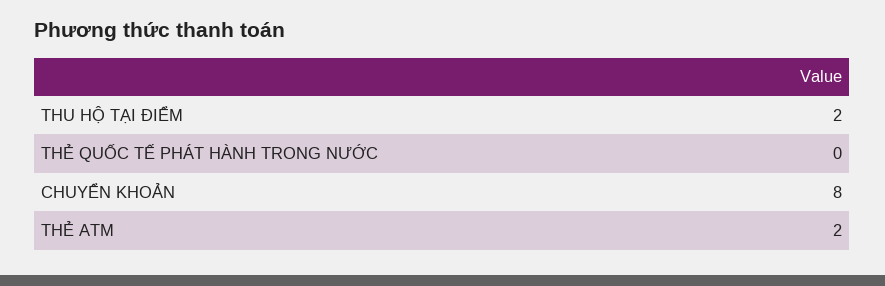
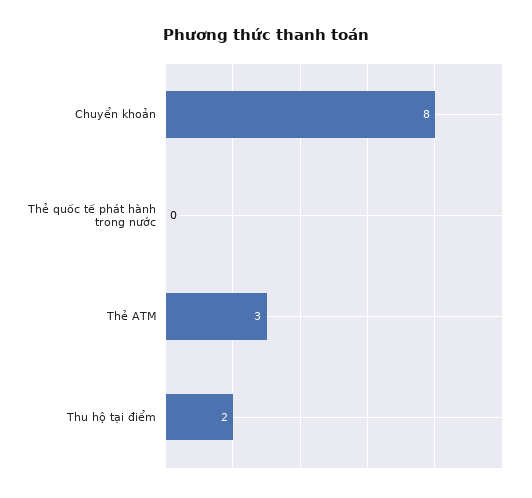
  {
    "THU HỘ TẠI ĐIỂM": 2,
    "THẺ QUỐC TẾ PHÁT HÀNH TRONG NƯỚC": 0,
    "CHUYỂN KHOẢN": 8,
-   "THẺ ATM": 2
+   "THẺ ATM": 3
  }

